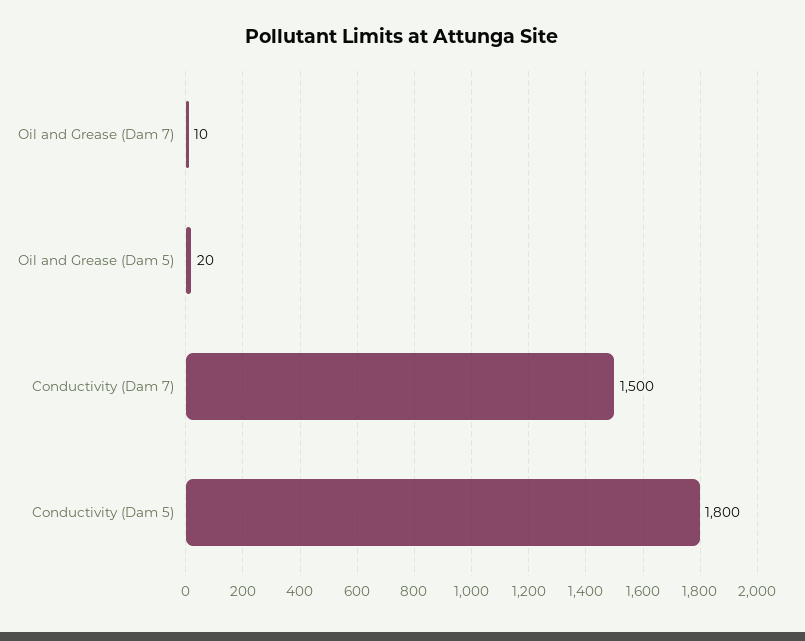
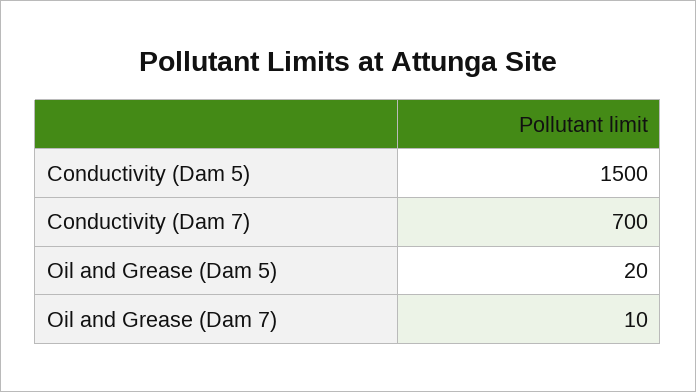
  {
    "Oil and Grease (Dam 7)": 10,
    "Oil and Grease (Dam 5)": 20,
-   "Conductivity (Dam 7)": 1500,
+   "Conductivity (Dam 7)": 700,
-   "Conductivity (Dam 5)": 1800
+   "Conductivity (Dam 5)": 1500
  }

